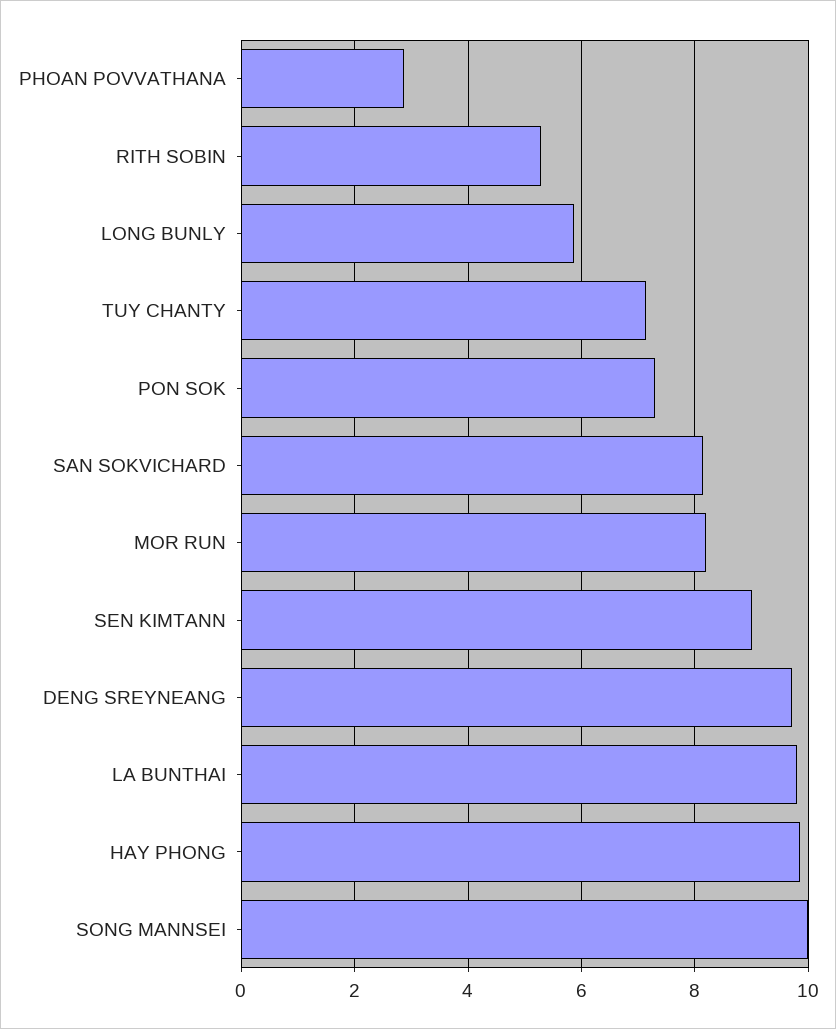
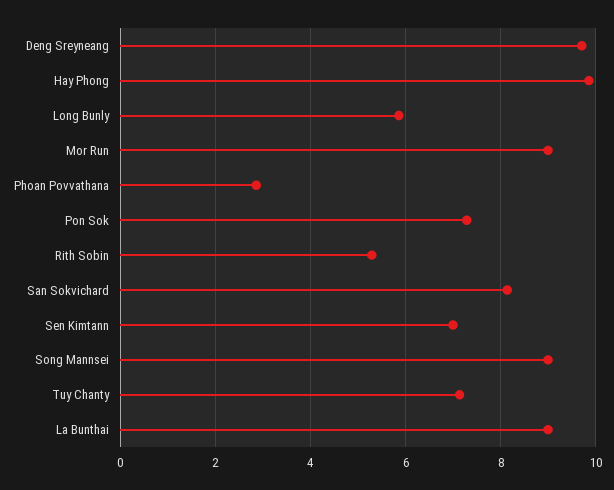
  {
    "PHOAN POVVATHANA": 2.8,
    "RITH SOBIN": 5.2,
    "LONG BUNLY": 5.8,
    "TUY CHANTY": 7.2,
    "PON SOK": 7.2,
    "SAN SOKVICHARD": 8.2,
-   "MOR RUN": 8.2,
+   "MOR RUN": 9,
-   "SEN KIMTANN": 9,
+   "SEN KIMTANN": 7,
    "DENG SREYNEANG": 9.8,
-   "LA BUNTHAI": 9.8,
+   "LA BUNTHAI": 9,
    "HAY PHONG": 9.8,
-   "SONG MANNSEI": 10
+   "SONG MANNSEI": 9
  }

